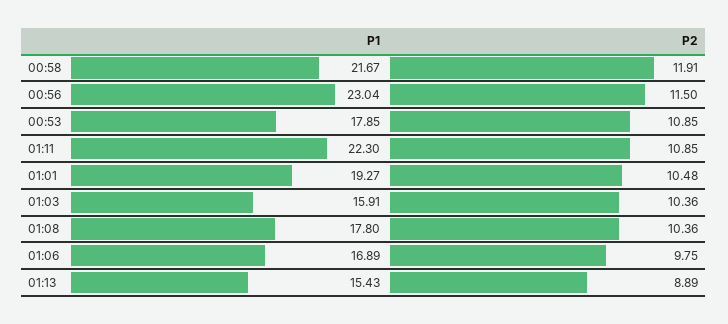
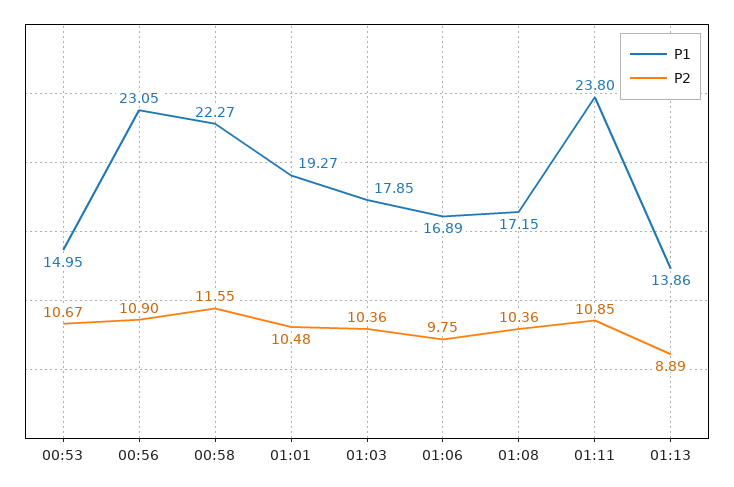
  {
    "P1": {
-     "00:58": 21.67,
+     "00:58": 22.27,
-     "00:56": 23.04,
+     "00:56": 23.05,
-     "00:53": 17.85,
+     "00:53": 14.95,
-     "01:11": 22.3,
+     "01:11": 23.8,
      "01:01": 19.27,
-     "01:03": 15.91,
+     "01:03": 17.85,
-     "01:08": 17.8,
+     "01:08": 17.15,
      "01:06": 16.89,
-     "01:13": 15.43
+     "01:13": 13.86
    },
    "P2": {
-     "00:58": 11.91,
+     "00:58": 11.55,
-     "00:56": 11.5,
+     "00:56": 10.9,
-     "00:53": 10.85,
+     "00:53": 10.67,
      "01:11": 10.85,
      "01:01": 10.48,
      "01:03": 10.36,
      "01:08": 10.36,
      "01:06": 9.75,
      "01:13": 8.89
    }
  }

